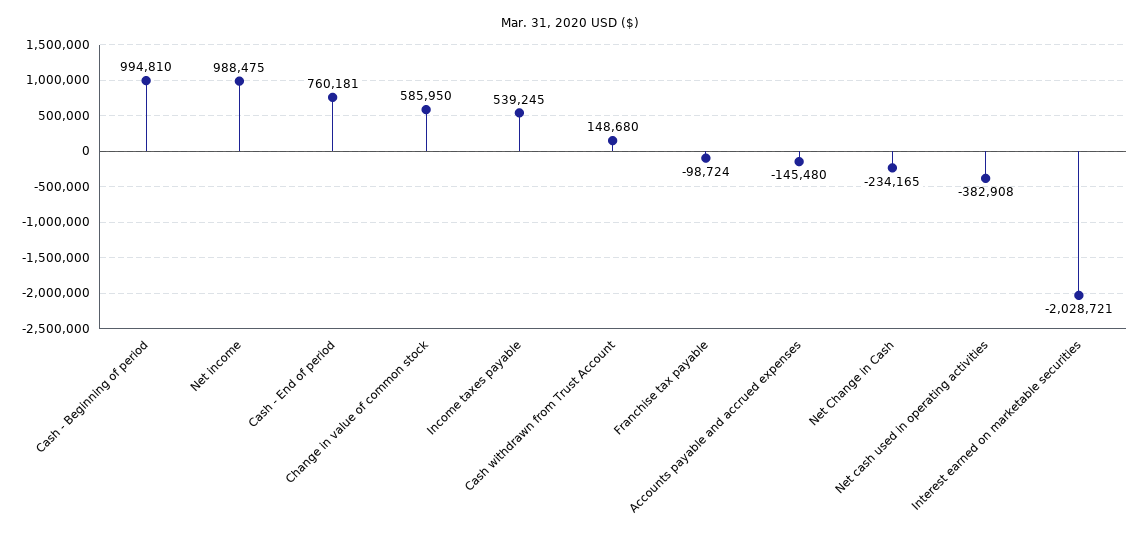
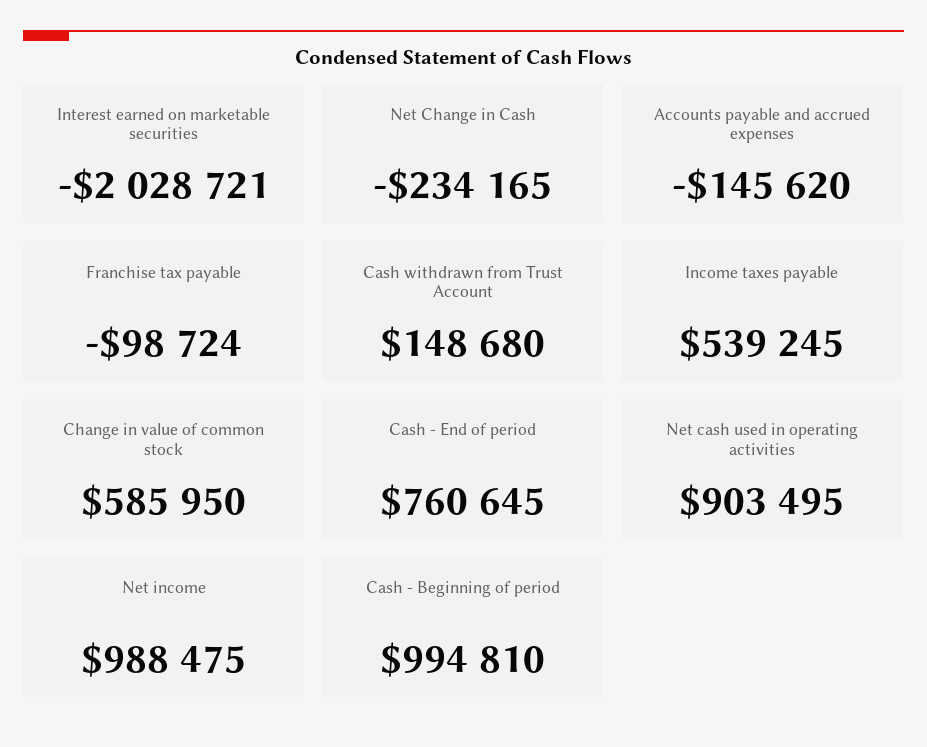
  {
    "Cash - Beginning of period": 994810,
    "Net income": 988475,
-   "Cash - End of period": 760181,
+   "Cash - End of period": 760645,
    "Change in value of common stock": 585950,
    "Income taxes payable": 539245,
    "Cash withdrawn from Trust Account": 148680,
    "Franchise tax payable": -98724,
-   "Accounts payable and accrued expenses": -145480,
+   "Accounts payable and accrued expenses": -145620,
    "Net Change in Cash": -234165,
-   "Net cash used in operating activities": -382908,
+   "Net cash used in operating activities": 903495,
    "Interest earned on marketable securities": -2028721
  }

